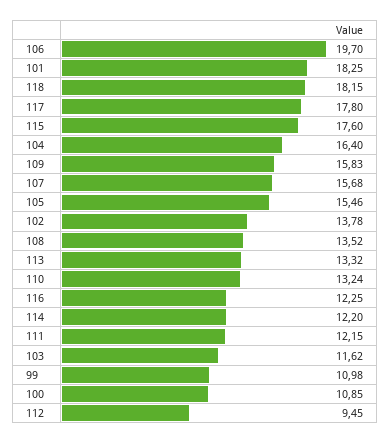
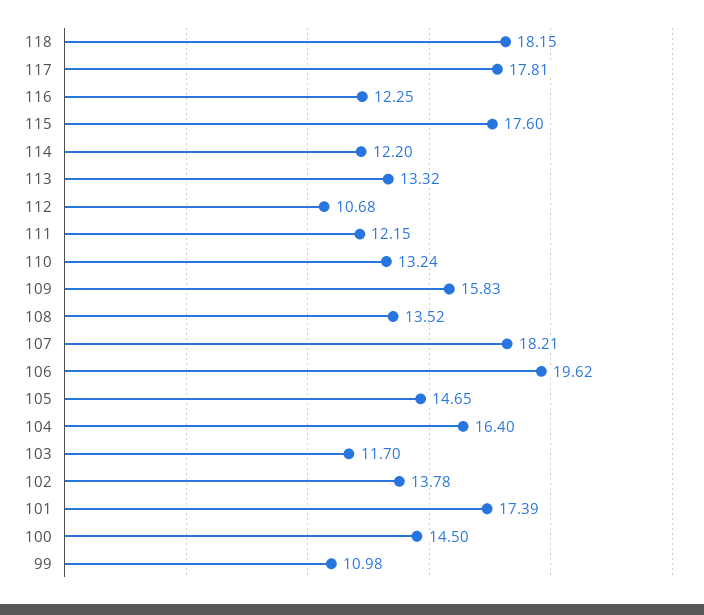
  {
-   "106": 19.7,
+   "106": 19.62,
-   "101": 18.25,
+   "101": 17.39,
    "118": 18.15,
-   "117": 17.8,
+   "117": 17.81,
    "115": 17.6,
    "104": 16.4,
    "109": 15.83,
-   "107": 15.68,
+   "107": 18.21,
-   "105": 15.46,
+   "105": 14.65,
    "102": 13.78,
    "108": 13.52,
    "113": 13.32,
    "110": 13.24,
    "116": 12.25,
    "114": 12.2,
    "111": 12.15,
-   "103": 11.62,
+   "103": 11.7,
    "99": 10.98,
-   "100": 10.85,
+   "100": 14.5,
-   "112": 9.45
+   "112": 10.68
  }

